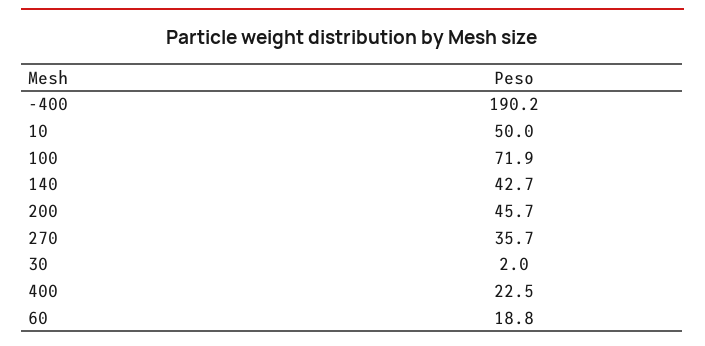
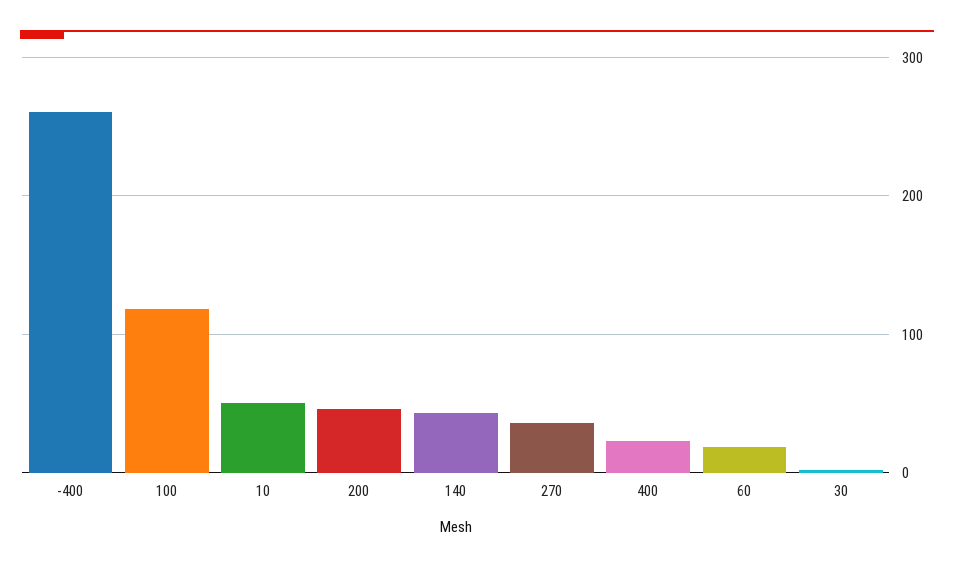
  {
-   "-400": 190.2,
+   "-400": 260,
    "10": 50,
-   "100": 71.9,
+   "100": 120,
    "140": 42.7,
    "200": 45.7,
    "270": 35.7,
    "30": 2,
    "400": 22.5,
    "60": 18.8
  }

